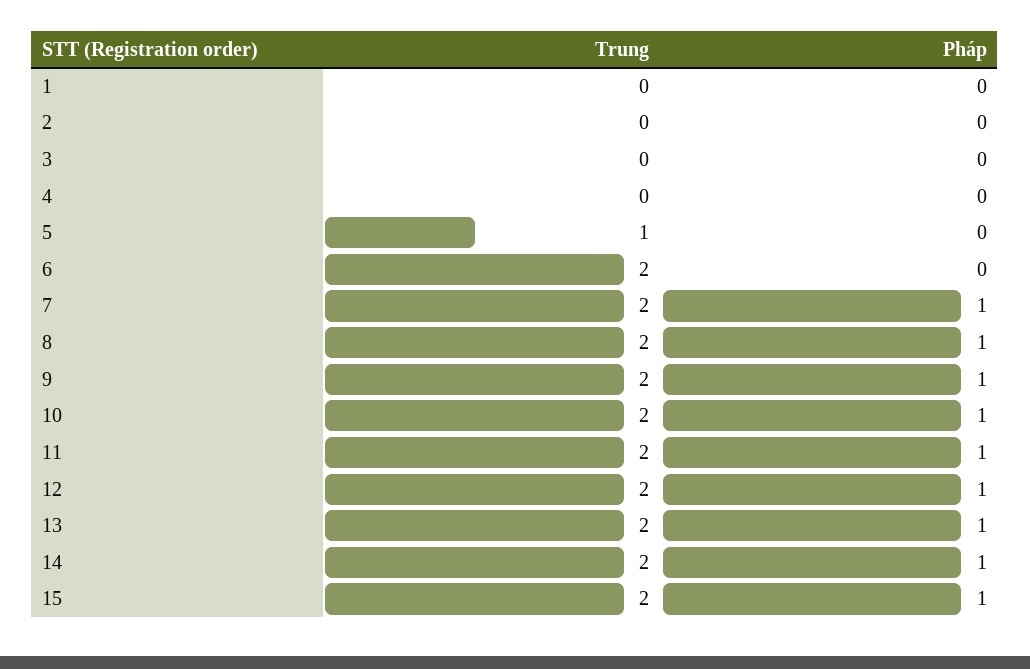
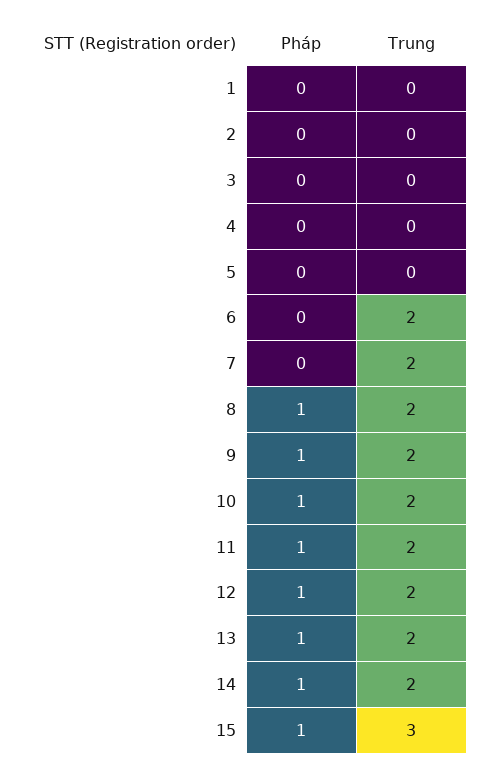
  {
    "Trung": {
      "1": 0,
      "2": 0,
      "3": 0,
      "4": 0,
-     "5": 1,
+     "5": 0,
      "6": 2,
      "7": 2,
      "8": 2,
      "9": 2,
      "10": 2,
      "11": 2,
      "12": 2,
      "13": 2,
      "14": 2,
-     "15": 2
+     "15": 3
    },
    "Pháp": {
      "1": 0,
      "2": 0,
      "3": 0,
      "4": 0,
      "5": 0,
      "6": 0,
-     "7": 1,
+     "7": 0,
      "8": 1,
      "9": 1,
      "10": 1,
      "11": 1,
      "12": 1,
      "13": 1,
      "14": 1,
      "15": 1
    }
  }

